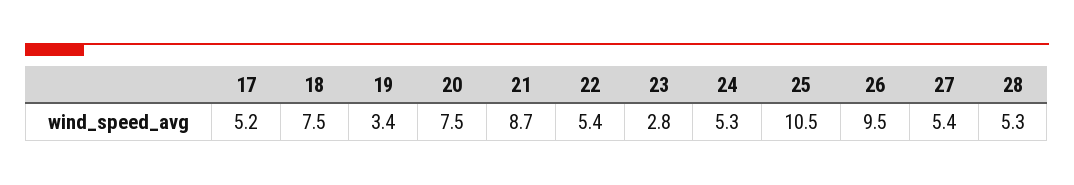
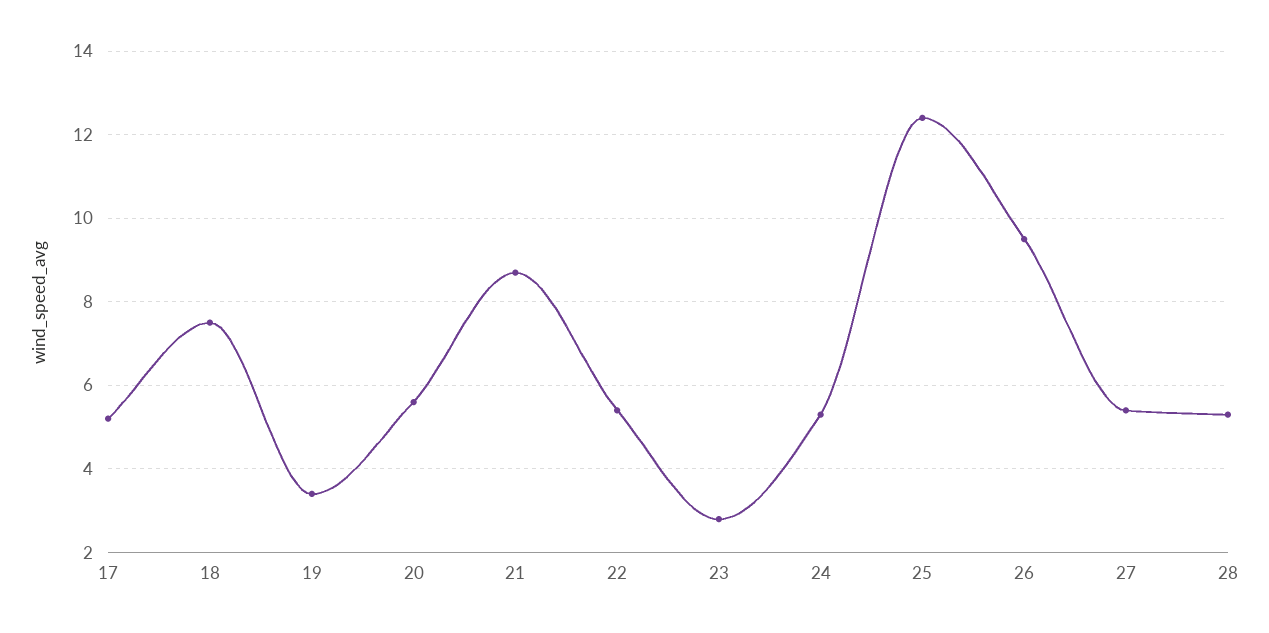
  {
    "17": 5.2,
    "18": 7.5,
    "19": 3.4,
-   "20": 7.5,
+   "20": 5.5,
    "21": 8.7,
    "22": 5.4,
    "23": 2.8,
    "24": 5.3,
-   "25": 10.5,
+   "25": 12.5,
    "26": 9.5,
    "27": 5.4,
    "28": 5.3
  }

